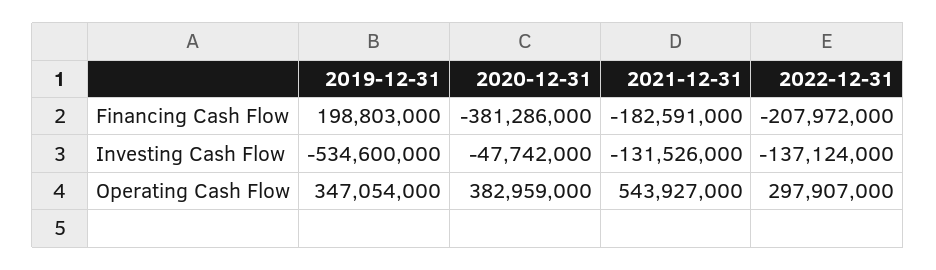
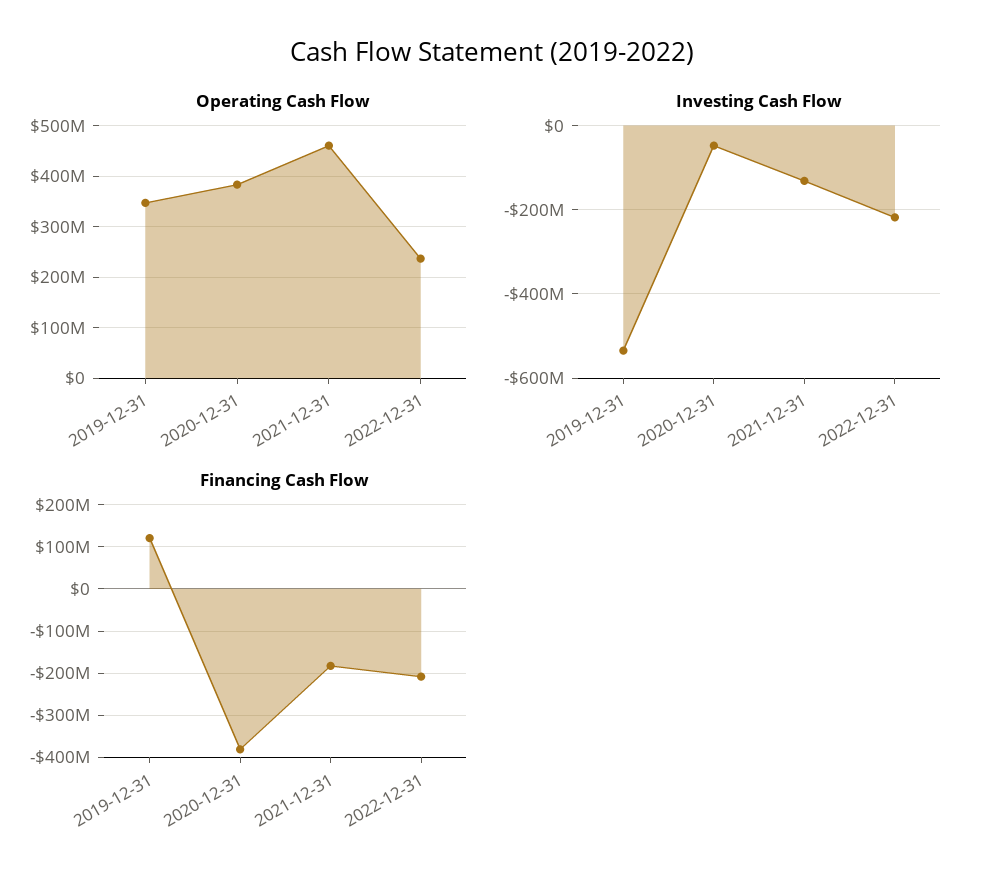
  {
    "Financing Cash Flow": {
-     "2019-12-31": 198803000,
+     "2019-12-31": 120000000,
      "2020-12-31": -381286000,
      "2021-12-31": -182591000,
      "2022-12-31": -207972000
    },
    "Investing Cash Flow": {
      "2019-12-31": -534600000,
      "2020-12-31": -47742000,
      "2021-12-31": -131526000,
-     "2022-12-31": -137124000
+     "2022-12-31": -220000000
    },
    "Operating Cash Flow": {
      "2019-12-31": 347054000,
      "2020-12-31": 382959000,
-     "2021-12-31": 543927000,
+     "2021-12-31": 460000000,
-     "2022-12-31": 297907000
+     "2022-12-31": 240000000
    }
  }

